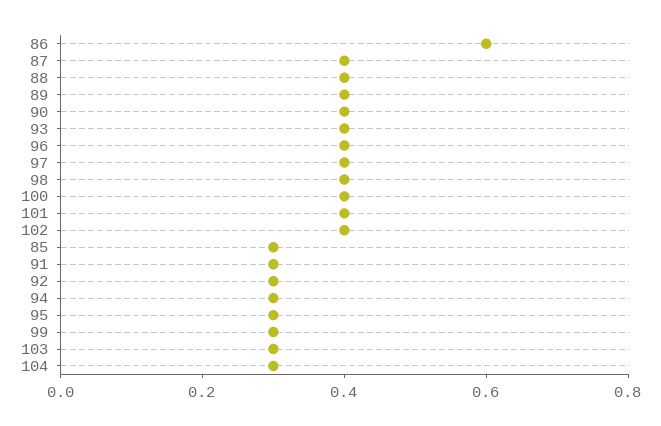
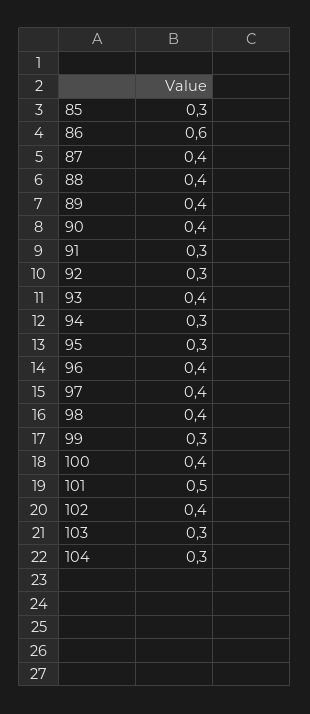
  {
    "86": 0.6,
    "87": 0.4,
    "88": 0.4,
    "89": 0.4,
    "90": 0.4,
    "93": 0.4,
    "96": 0.4,
    "97": 0.4,
    "98": 0.4,
    "100": 0.4,
-   "101": 0.4,
+   "101": 0.5,
    "102": 0.4,
    "85": 0.3,
    "91": 0.3,
    "92": 0.3,
    "94": 0.3,
    "95": 0.3,
    "99": 0.3,
    "103": 0.3,
    "104": 0.3
  }

